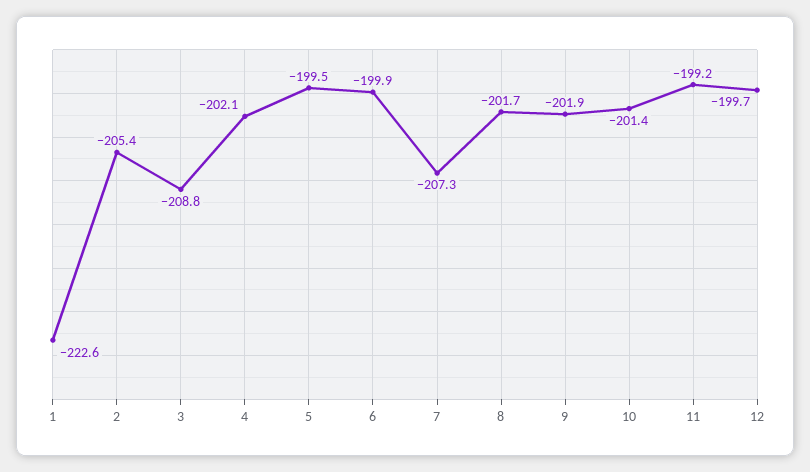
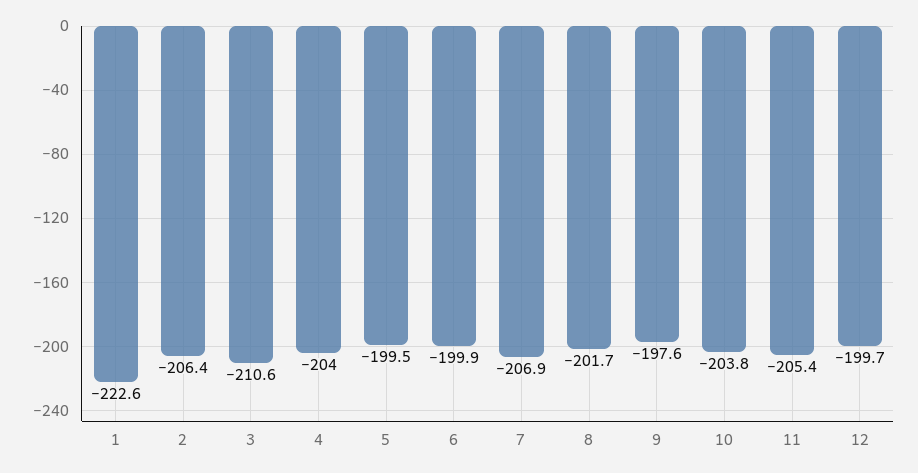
  {
    "1": -222.6,
-   "2": -205.4,
+   "2": -206.4,
-   "3": -208.8,
+   "3": -210.6,
-   "4": -202.1,
+   "4": -204,
    "5": -199.5,
    "6": -199.9,
-   "7": -207.3,
+   "7": -206.9,
    "8": -201.7,
-   "9": -201.9,
+   "9": -197.6,
-   "10": -201.4,
+   "10": -203.8,
-   "11": -199.2,
+   "11": -205.4,
    "12": -199.7
  }

